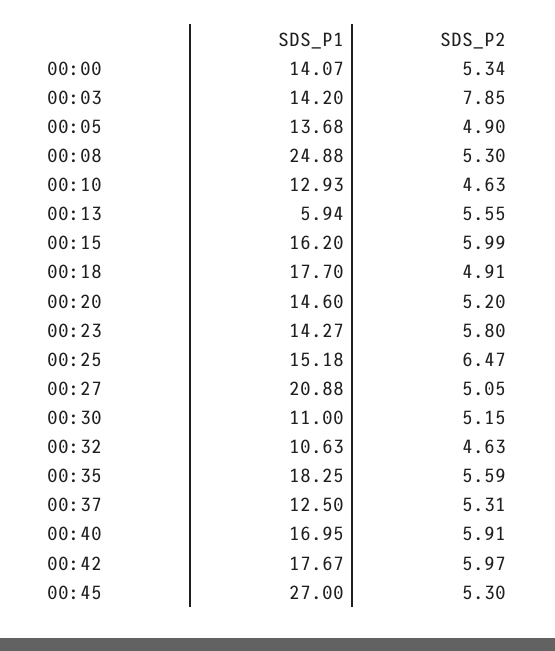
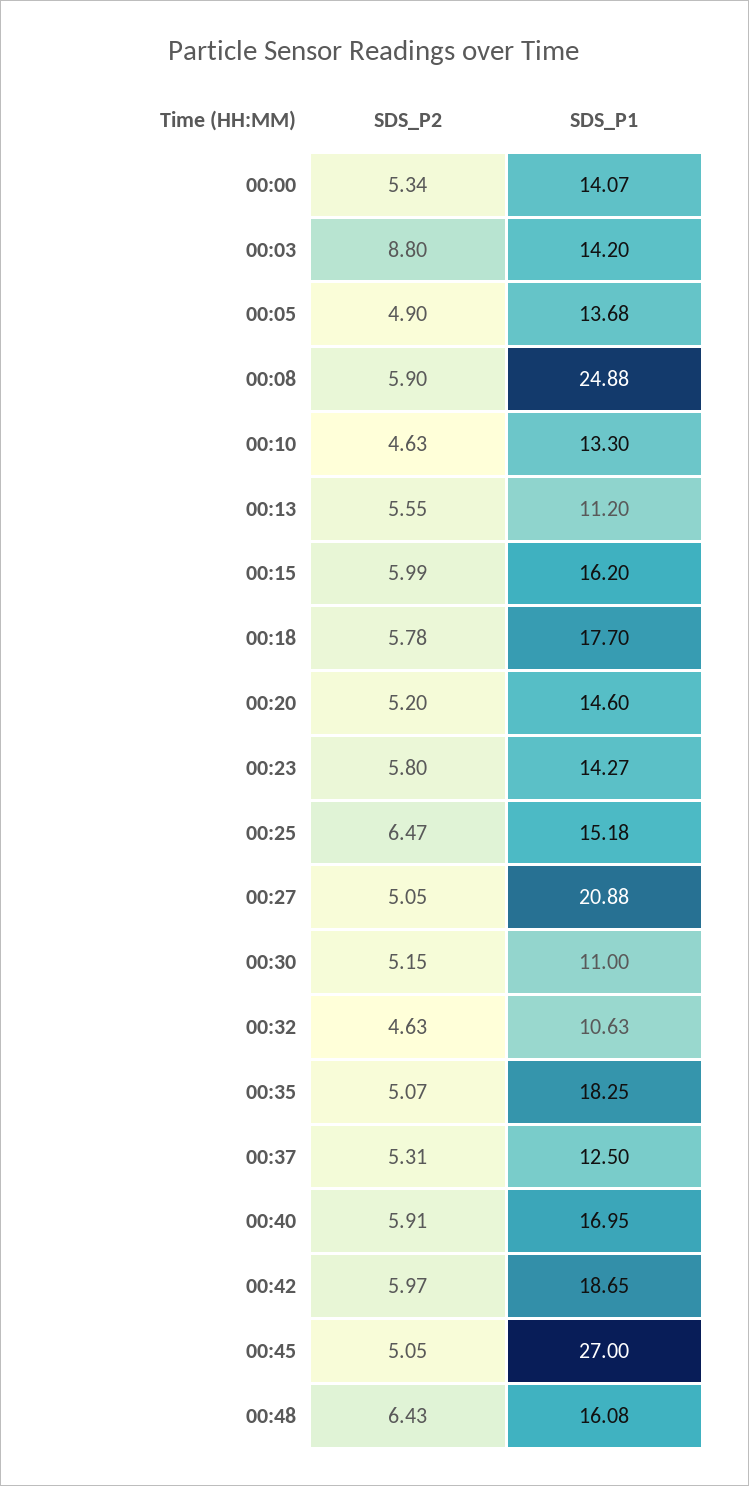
  {
    "SDS_P1": {
      "00:00": 14.07,
      "00:03": 14.2,
      "00:05": 13.68,
      "00:08": 24.88,
-     "00:10": 12.93,
+     "00:10": 13.3,
-     "00:13": 5.94,
+     "00:13": 11.2,
      "00:15": 16.2,
      "00:18": 17.7,
      "00:20": 14.6,
      "00:23": 14.27,
      "00:25": 15.18,
      "00:27": 20.88,
      "00:30": 11,
      "00:32": 10.63,
      "00:35": 18.25,
      "00:37": 12.5,
      "00:40": 16.95,
-     "00:42": 17.67,
+     "00:42": 18.65,
-     "00:45": 27
+     "00:45": 27,
+     "00:48": 16.08
    },
    "SDS_P2": {
      "00:00": 5.34,
-     "00:03": 7.85,
+     "00:03": 8.8,
      "00:05": 4.9,
-     "00:08": 5.3,
+     "00:08": 5.9,
      "00:10": 4.63,
      "00:13": 5.55,
      "00:15": 5.99,
-     "00:18": 4.91,
+     "00:18": 5.78,
      "00:20": 5.2,
      "00:23": 5.8,
      "00:25": 6.47,
      "00:27": 5.05,
      "00:30": 5.15,
      "00:32": 4.63,
-     "00:35": 5.59,
+     "00:35": 5.07,
      "00:37": 5.31,
      "00:40": 5.91,
      "00:42": 5.97,
-     "00:45": 5.3
+     "00:45": 5.05,
+     "00:48": 6.43
    }
  }

